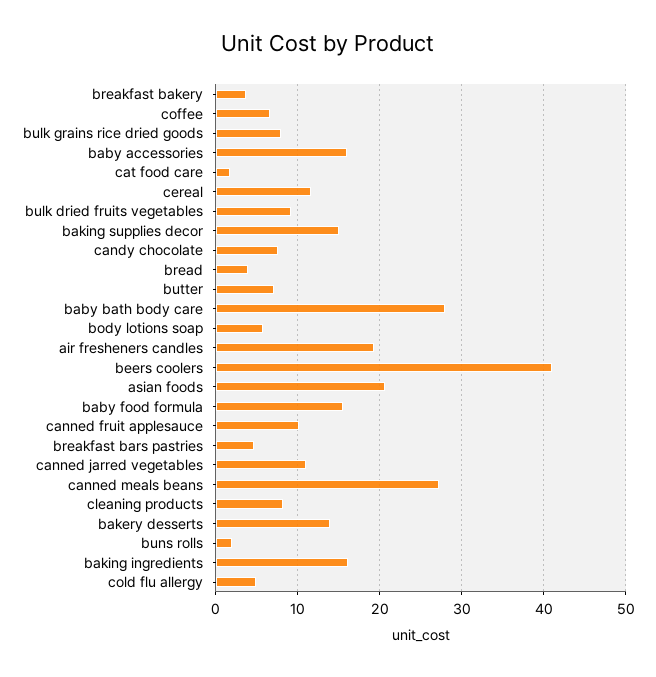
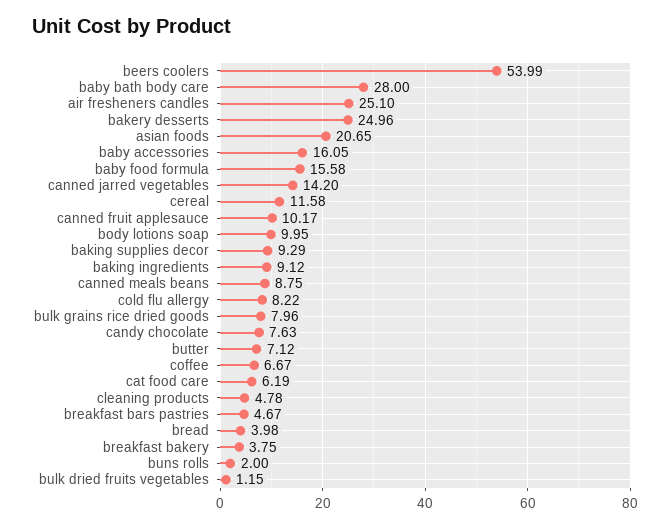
  {
    "breakfast bakery": 3.75,
    "coffee": 6.67,
    "bulk grains rice dried goods": 7.96,
    "baby accessories": 16.05,
-   "cat food care": 2,
+   "cat food care": 6.19,
    "cereal": 11.58,
-   "bulk dried fruits vegetables": 9,
+   "bulk dried fruits vegetables": 1.15,
-   "baking supplies decor": 15,
+   "baking supplies decor": 9.29,
    "candy chocolate": 7.63,
    "bread": 3.98,
    "butter": 7.12,
    "baby bath body care": 28,
-   "body lotions soap": 6,
+   "body lotions soap": 9.95,
-   "air fresheners candles": 19,
+   "air fresheners candles": 25.1,
-   "beers coolers": 41,
+   "beers coolers": 53.99,
    "asian foods": 20.65,
    "baby food formula": 15.58,
    "canned fruit applesauce": 10.17,
    "breakfast bars pastries": 4.67,
-   "canned jarred vegetables": 11,
+   "canned jarred vegetables": 14.2,
-   "canned meals beans": 27,
+   "canned meals beans": 8.75,
-   "cleaning products": 8,
+   "cleaning products": 4.78,
-   "bakery desserts": 14,
+   "bakery desserts": 24.96,
    "buns rolls": 2,
-   "baking ingredients": 16,
+   "baking ingredients": 9.12,
-   "cold flu allergy": 5
+   "cold flu allergy": 8.22
  }

